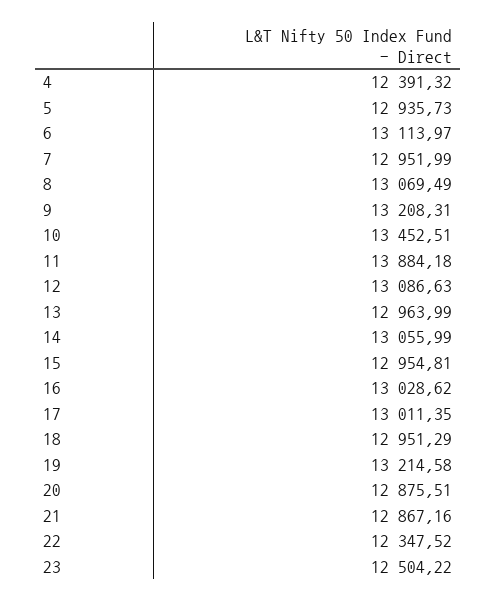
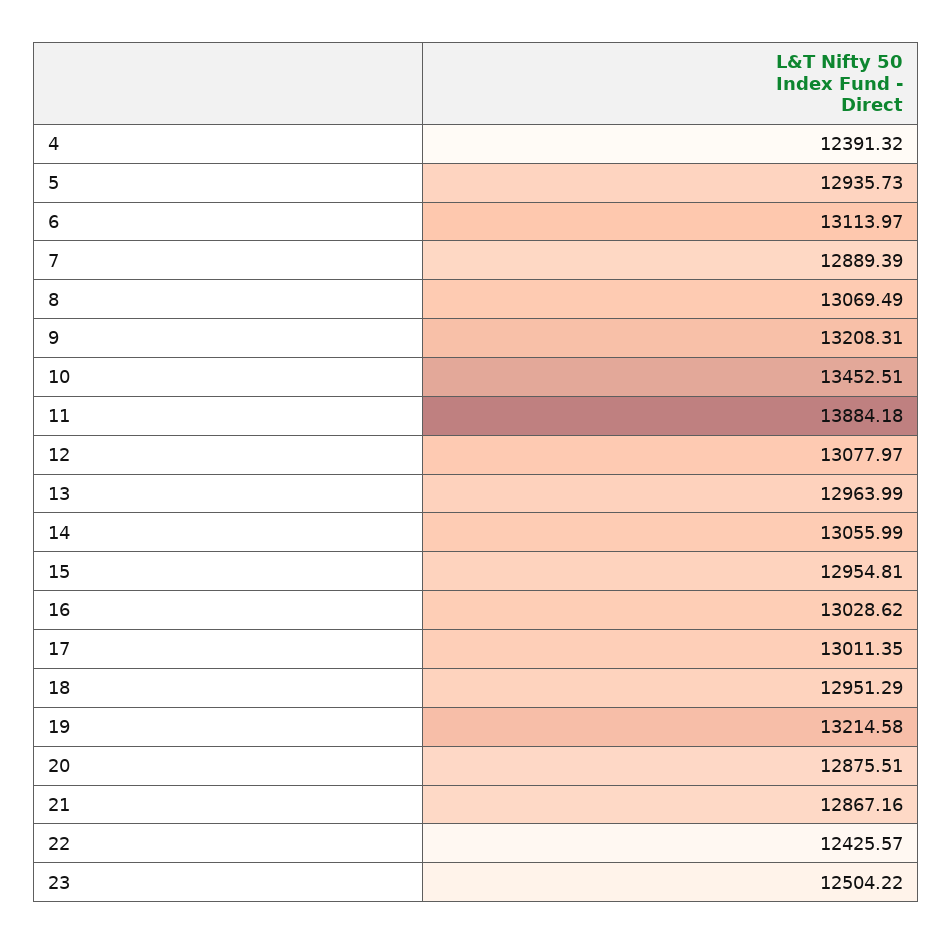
  {
    "4": 12391.32,
    "5": 12935.73,
    "6": 13113.97,
-   "7": 12951.99,
+   "7": 12889.39,
    "8": 13069.49,
    "9": 13208.31,
    "10": 13452.51,
    "11": 13884.18,
-   "12": 13086.63,
+   "12": 13077.97,
    "13": 12963.99,
    "14": 13055.99,
    "15": 12954.81,
    "16": 13028.62,
    "17": 13011.35,
    "18": 12951.29,
    "19": 13214.58,
    "20": 12875.51,
    "21": 12867.16,
-   "22": 12347.52,
+   "22": 12425.57,
    "23": 12504.22
  }

